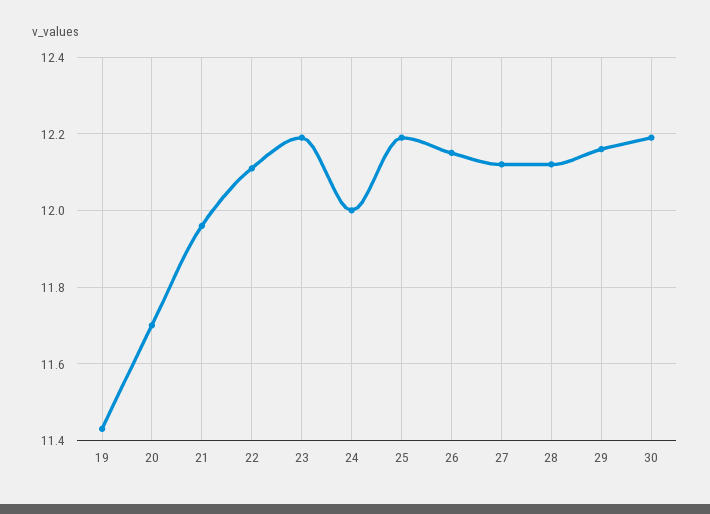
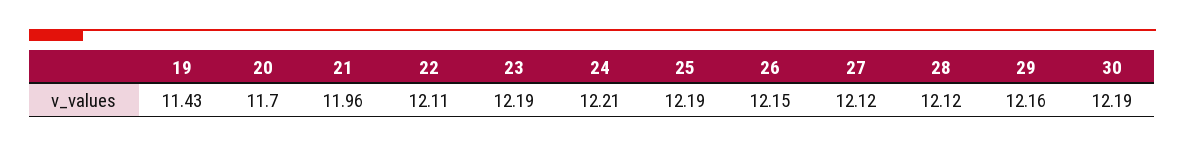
  {
    "19": 11.43,
    "20": 11.7,
    "21": 11.96,
    "22": 12.11,
    "23": 12.19,
-   "24": 12,
+   "24": 12.21,
    "25": 12.19,
    "26": 12.15,
    "27": 12.12,
    "28": 12.12,
    "29": 12.16,
    "30": 12.19
  }

